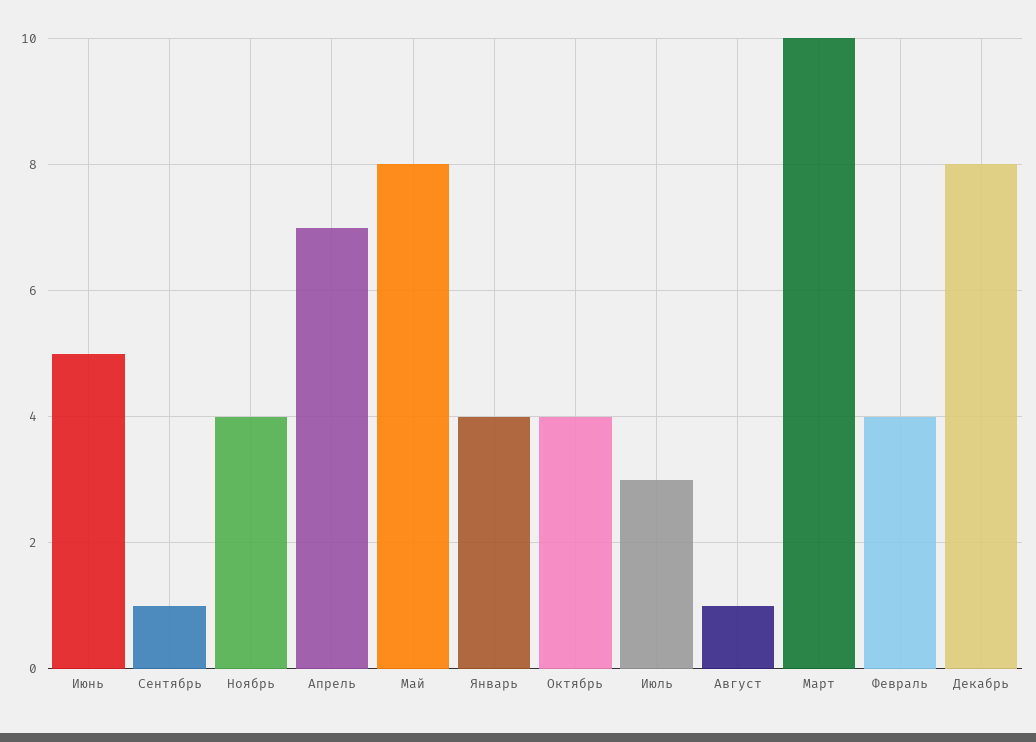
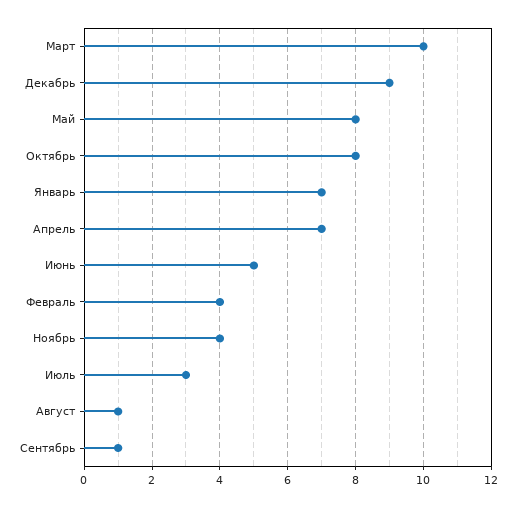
  {
    "Июнь": 5,
    "Сентябрь": 1,
    "Ноябрь": 4,
    "Апрель": 7,
    "Май": 8,
-   "Январь": 4,
+   "Январь": 7,
-   "Октябрь": 4,
+   "Октябрь": 8,
    "Июль": 3,
    "Август": 1,
    "Март": 10,
    "Февраль": 4,
-   "Декабрь": 8
+   "Декабрь": 9
  }

